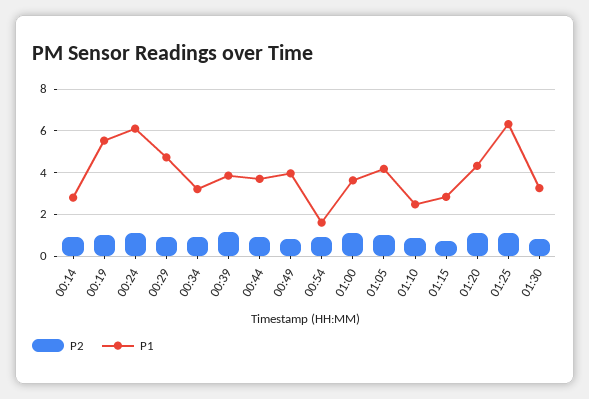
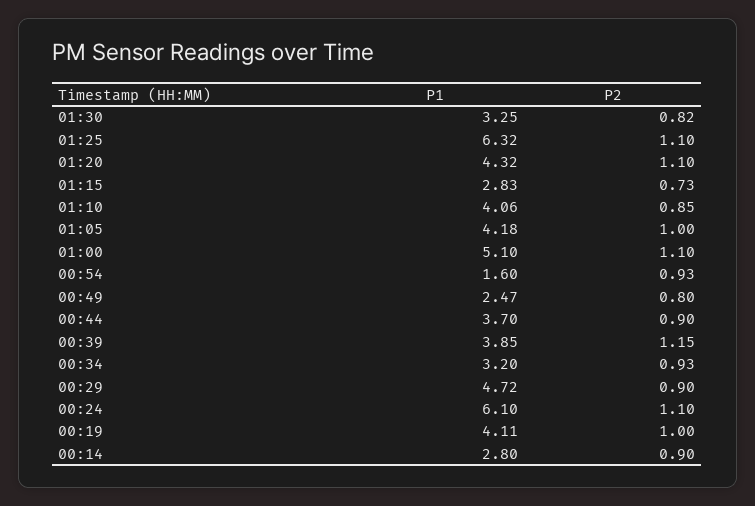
  {
    "P2": {
      "00:14": 0.9,
      "00:19": 1,
      "00:24": 1.1,
      "00:29": 0.9,
      "00:34": 0.93,
      "00:39": 1.15,
      "00:44": 0.9,
      "00:49": 0.8,
      "00:54": 0.93,
      "01:00": 1.1,
      "01:05": 1,
      "01:10": 0.85,
      "01:15": 0.73,
      "01:20": 1.1,
      "01:25": 1.1,
      "01:30": 0.82
    },
    "P1": {
      "00:14": 2.8,
-     "00:19": 5.5,
+     "00:19": 4.11,
      "00:24": 6.1,
      "00:29": 4.72,
      "00:34": 3.2,
      "00:39": 3.85,
      "00:44": 3.7,
-     "00:49": 4,
+     "00:49": 2.47,
      "00:54": 1.6,
-     "01:00": 3.5,
+     "01:00": 5.1,
      "01:05": 4.18,
-     "01:10": 2.5,
+     "01:10": 4.06,
      "01:15": 2.83,
      "01:20": 4.32,
      "01:25": 6.32,
      "01:30": 3.25
    }
  }

